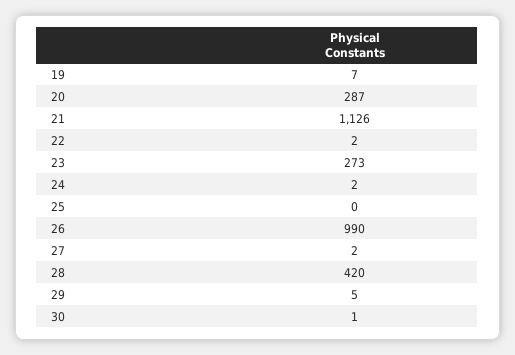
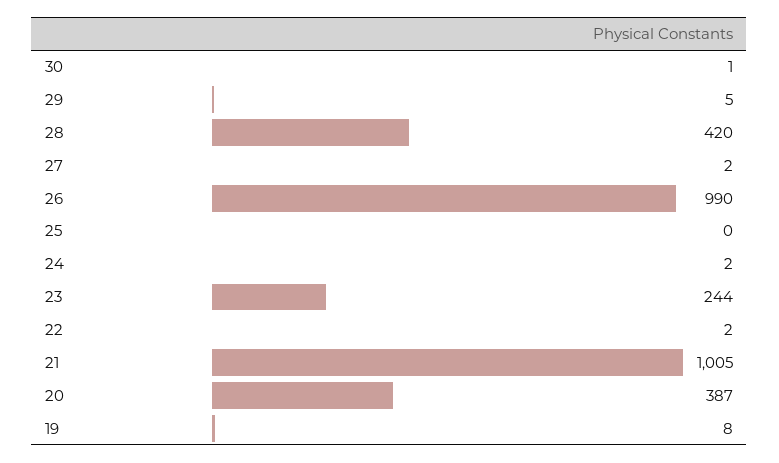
  {
-   "19": 7,
+   "19": 8,
-   "20": 287,
+   "20": 387,
-   "21": 1126,
+   "21": 1005,
    "22": 2,
-   "23": 273,
+   "23": 244,
    "24": 2,
    "25": 0,
    "26": 990,
    "27": 2,
    "28": 420,
    "29": 5,
    "30": 1
  }

